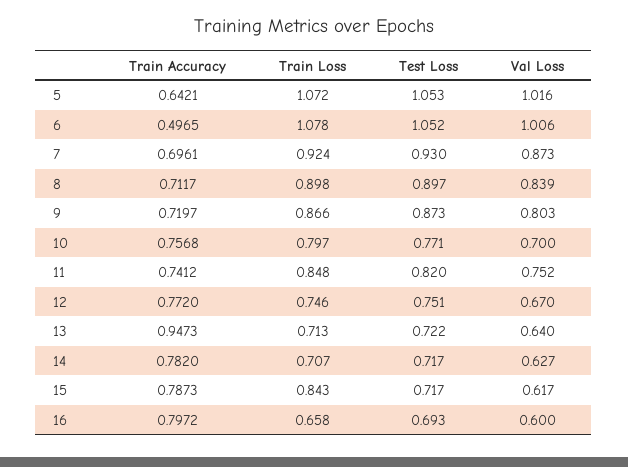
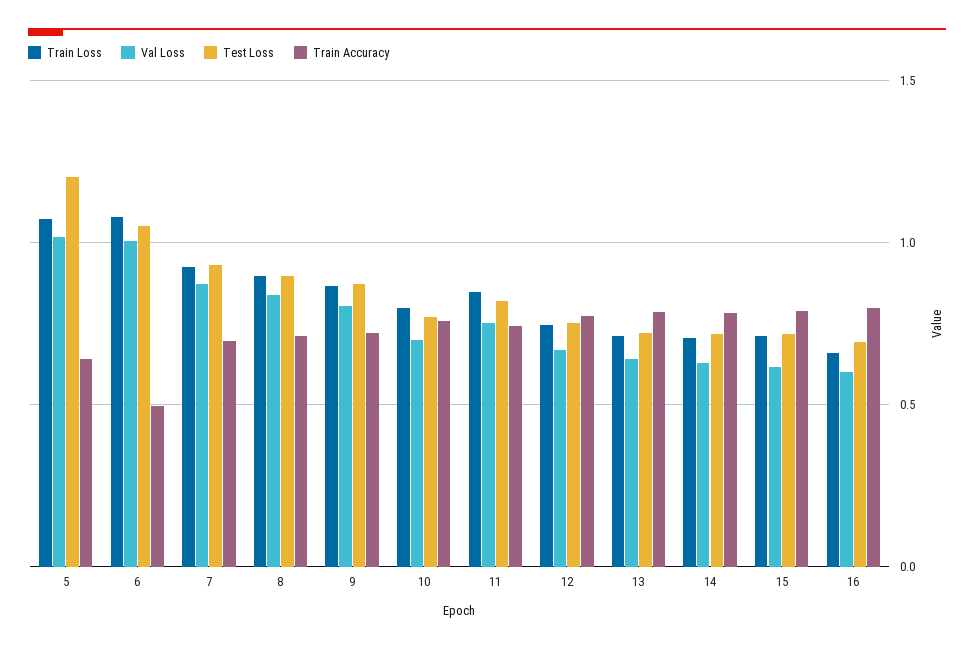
  {
    "Train Accuracy": {
      "5": 0.6421,
      "6": 0.4965,
      "7": 0.6961,
      "8": 0.7117,
      "9": 0.7197,
      "10": 0.7568,
      "11": 0.7412,
      "12": 0.772,
-     "13": 0.9473,
+     "13": 0.8,
      "14": 0.782,
      "15": 0.7873,
      "16": 0.7972
    },
    "Train Loss": {
      "5": 1.072,
      "6": 1.078,
      "7": 0.924,
      "8": 0.898,
      "9": 0.866,
      "10": 0.797,
      "11": 0.848,
      "12": 0.746,
      "13": 0.713,
      "14": 0.707,
-     "15": 0.843,
+     "15": 0.7,
      "16": 0.658
    },
    "Test Loss": {
-     "5": 1.053,
+     "5": 1.2,
      "6": 1.052,
      "7": 0.93,
      "8": 0.897,
      "9": 0.873,
      "10": 0.771,
      "11": 0.82,
      "12": 0.751,
      "13": 0.722,
      "14": 0.717,
      "15": 0.717,
      "16": 0.693
    },
    "Val Loss": {
      "5": 1.016,
      "6": 1.006,
      "7": 0.873,
      "8": 0.839,
      "9": 0.803,
      "10": 0.7,
      "11": 0.752,
      "12": 0.67,
      "13": 0.64,
      "14": 0.627,
      "15": 0.617,
      "16": 0.6
    }
  }

